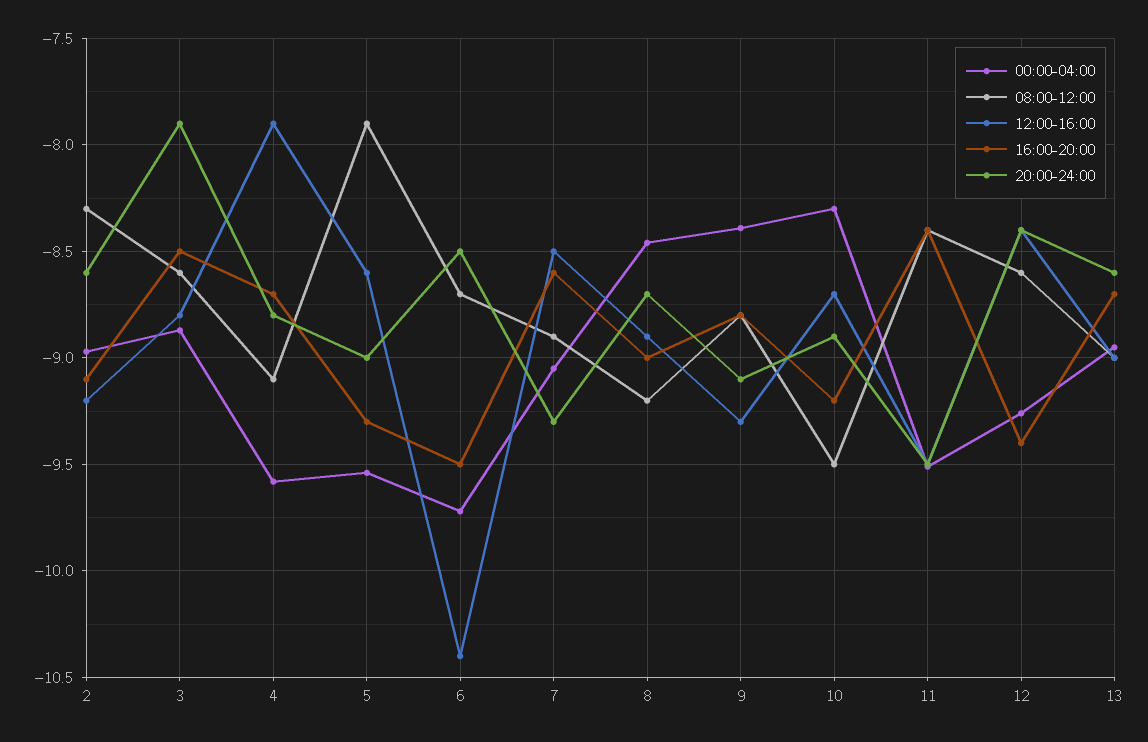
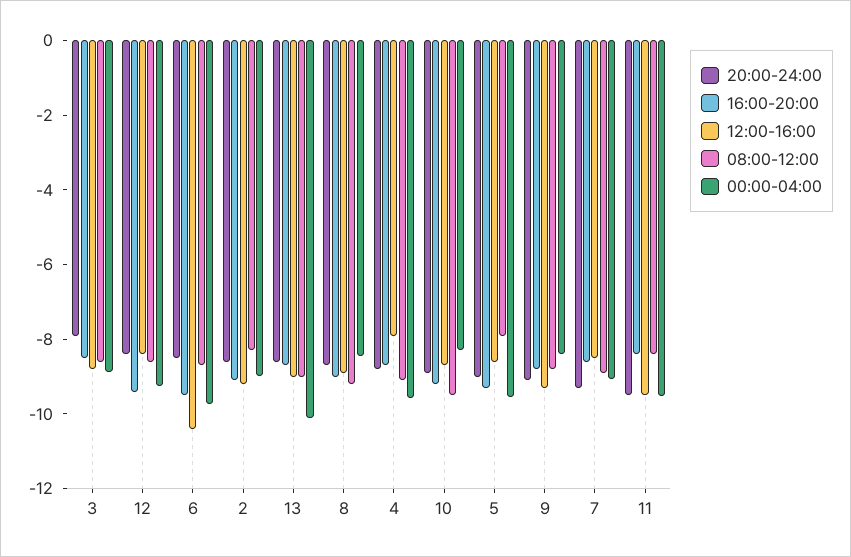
  {
    "00:00-04:00": {
      "2": -8.95,
      "3": -8.85,
      "4": -9.6,
      "5": -9.55,
      "6": -9.7,
      "7": -9.05,
      "8": -8.45,
      "9": -8.4,
      "10": -8.3,
      "11": -9.5,
      "12": -9.25,
-     "13": -8.95
+     "13": -10
    },
    "08:00-12:00": {
      "2": -8.3,
      "3": -8.6,
      "4": -9.1,
      "5": -7.9,
      "6": -8.7,
      "7": -8.9,
      "8": -9.2,
      "9": -8.8,
      "10": -9.5,
      "11": -8.4,
      "12": -8.6,
      "13": -9
    },
    "12:00-16:00": {
      "2": -9.2,
      "3": -8.8,
      "4": -7.9,
      "5": -8.6,
      "6": -10.4,
      "7": -8.5,
      "8": -8.9,
      "9": -9.3,
      "10": -8.7,
      "11": -9.5,
      "12": -8.4,
      "13": -9
    },
    "16:00-20:00": {
      "2": -9.1,
      "3": -8.5,
      "4": -8.7,
      "5": -9.3,
      "6": -9.5,
      "7": -8.6,
      "8": -9,
      "9": -8.8,
      "10": -9.2,
      "11": -8.4,
      "12": -9.4,
      "13": -8.7
    },
    "20:00-24:00": {
      "2": -8.6,
      "3": -7.9,
      "4": -8.8,
      "5": -9,
      "6": -8.5,
      "7": -9.3,
      "8": -8.7,
      "9": -9.1,
      "10": -8.9,
      "11": -9.5,
      "12": -8.4,
      "13": -8.6
    }
  }

